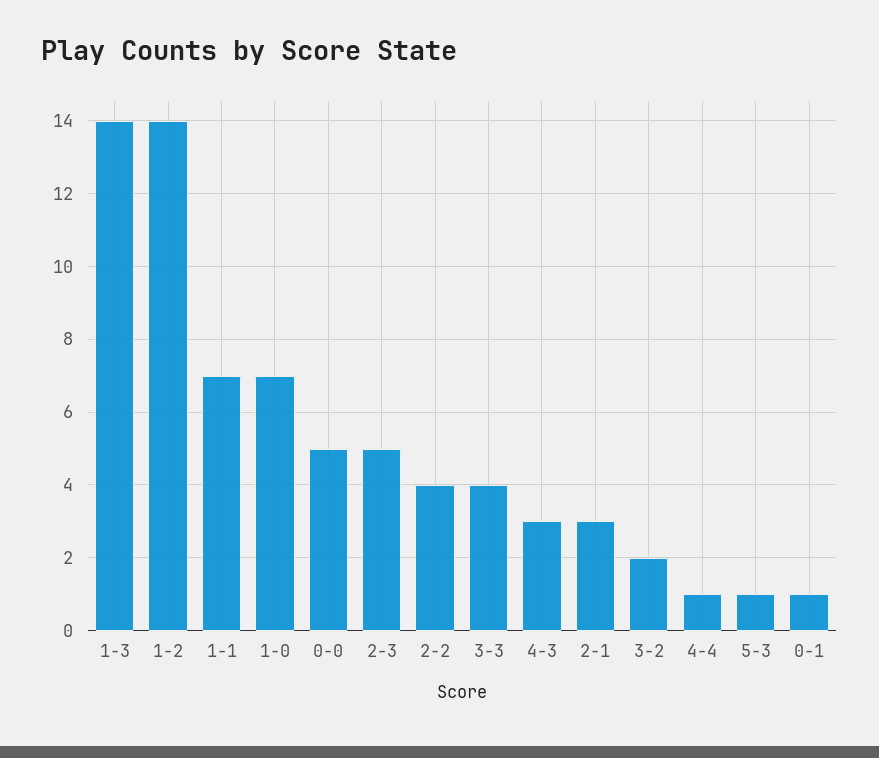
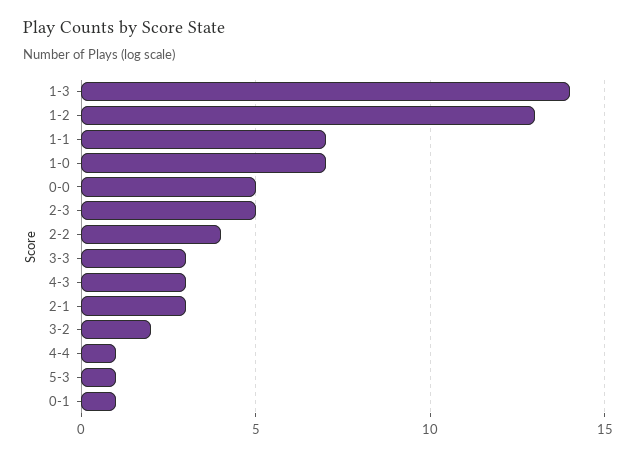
  {
    "1-3": 14,
-   "1-2": 14,
+   "1-2": 13,
    "1-1": 7,
    "1-0": 7,
    "0-0": 5,
    "2-3": 5,
    "2-2": 4,
-   "3-3": 4,
+   "3-3": 3,
    "4-3": 3,
    "2-1": 3,
    "3-2": 2,
    "4-4": 1,
    "5-3": 1,
    "0-1": 1
  }

